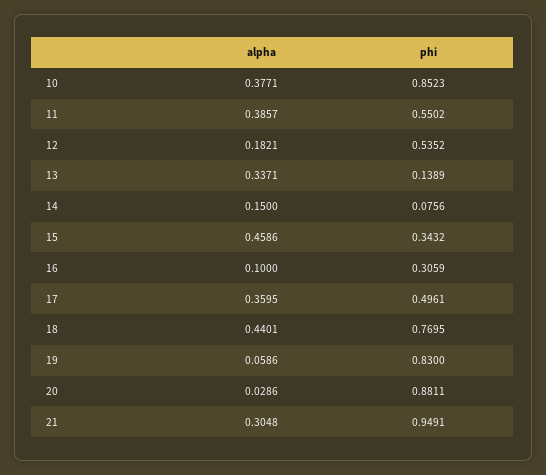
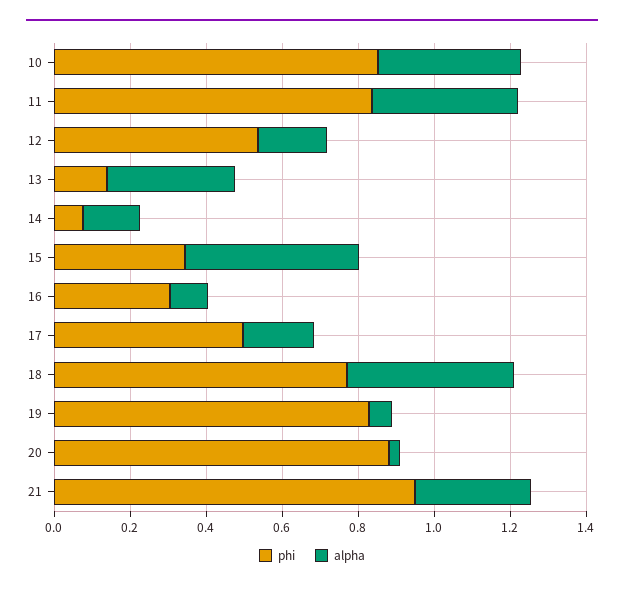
  {
    "alpha": {
      "10": 0.3771,
      "11": 0.3857,
      "12": 0.1821,
      "13": 0.3371,
      "14": 0.15,
      "15": 0.4586,
      "16": 0.1,
-     "17": 0.3595,
+     "17": 0.2,
      "18": 0.4401,
      "19": 0.0586,
      "20": 0.0286,
      "21": 0.3048
    },
    "phi": {
      "10": 0.8523,
-     "11": 0.5502,
+     "11": 0.85,
      "12": 0.5352,
      "13": 0.1389,
      "14": 0.0756,
      "15": 0.3432,
      "16": 0.3059,
      "17": 0.4961,
      "18": 0.7695,
      "19": 0.83,
      "20": 0.8811,
      "21": 0.9491
    }
  }

